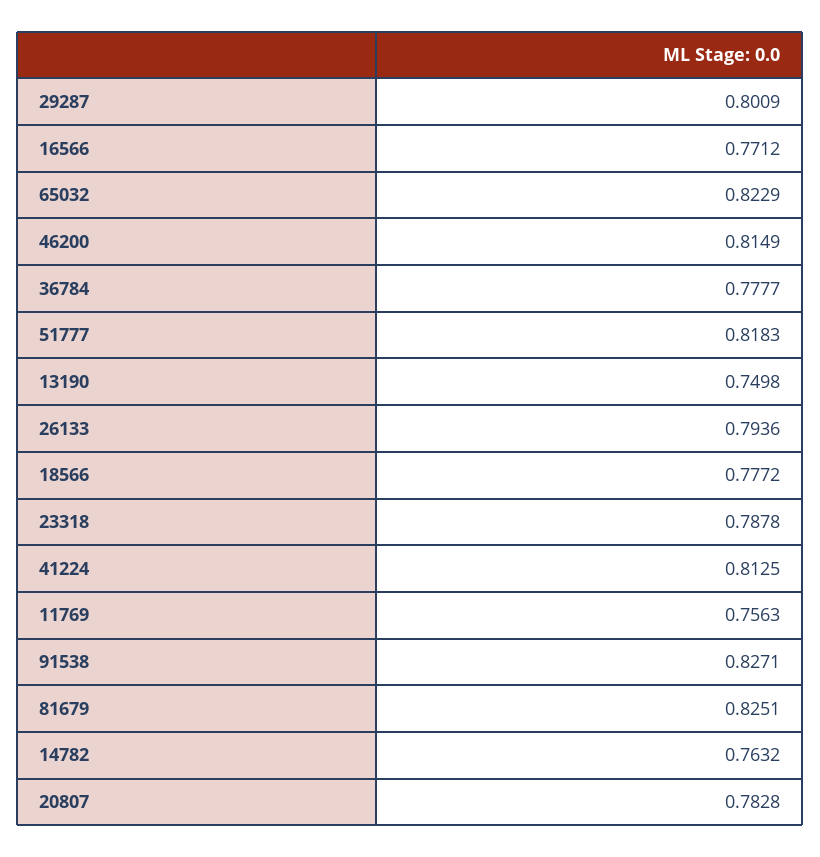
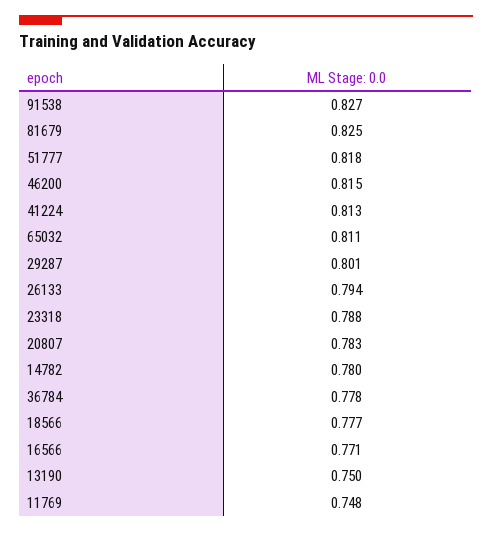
  {
    "29287": 0.8009,
    "16566": 0.7712,
-   "65032": 0.8229,
+   "65032": 0.811,
    "46200": 0.8149,
    "36784": 0.7777,
    "51777": 0.8183,
    "13190": 0.7498,
    "26133": 0.7936,
    "18566": 0.7772,
    "23318": 0.7878,
    "41224": 0.8125,
-   "11769": 0.7563,
+   "11769": 0.748,
    "91538": 0.8271,
    "81679": 0.8251,
-   "14782": 0.7632,
+   "14782": 0.78,
    "20807": 0.7828
  }

